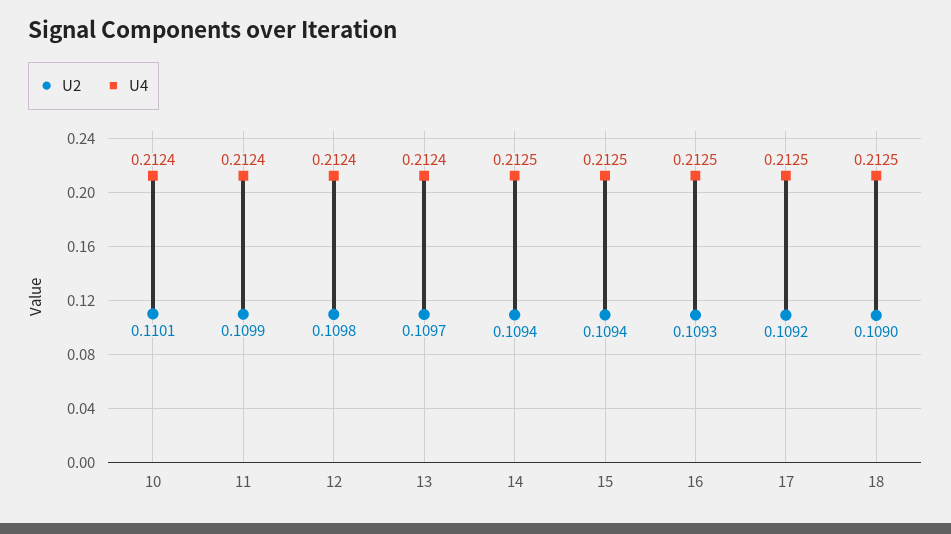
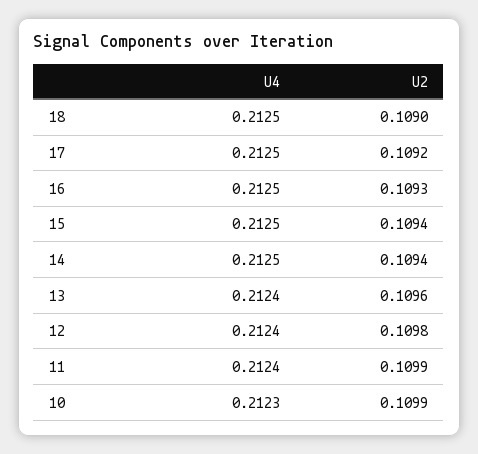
  {
    "U2": {
-     "10": 0.1101,
+     "10": 0.1099,
      "11": 0.1099,
      "12": 0.1098,
-     "13": 0.1097,
+     "13": 0.1096,
      "14": 0.1094,
      "15": 0.1094,
      "16": 0.1093,
      "17": 0.1092,
      "18": 0.109
    },
    "U4": {
-     "10": 0.2124,
+     "10": 0.2123,
      "11": 0.2124,
      "12": 0.2124,
      "13": 0.2124,
      "14": 0.2125,
      "15": 0.2125,
      "16": 0.2125,
      "17": 0.2125,
      "18": 0.2125
    }
  }

